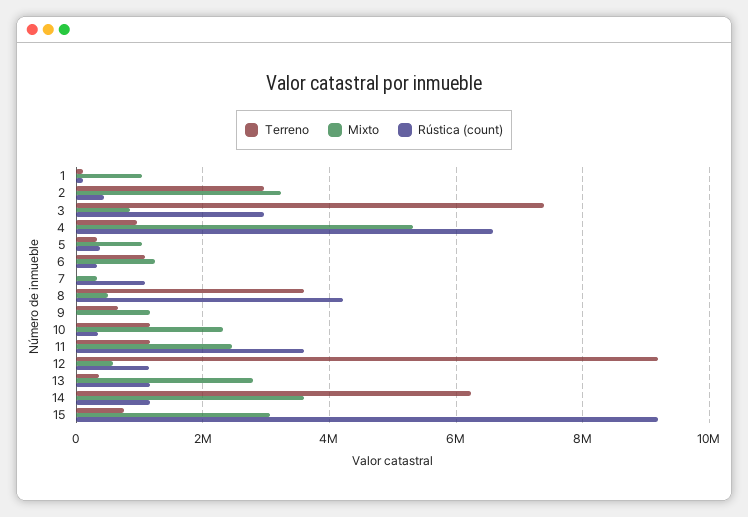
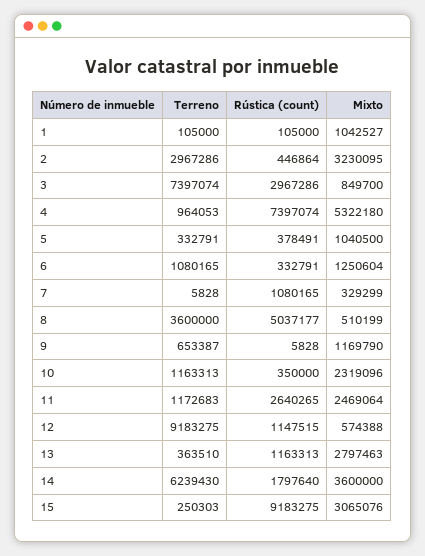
  {
    "Terreno": {
      "1": 105000,
      "2": 2967286,
      "3": 7397074,
      "4": 964053,
      "5": 332791,
      "6": 1080165,
      "7": 5828,
      "8": 3600000,
      "9": 653387,
      "10": 1163313,
      "11": 1172683,
      "12": 9183275,
      "13": 363510,
      "14": 6239430,
-     "15": 800000
+     "15": 250303
    },
    "Mixto": {
      "1": 1042527,
      "2": 3230095,
      "3": 849700,
      "4": 5322180,
      "5": 1040500,
      "6": 1250604,
      "7": 329299,
      "8": 510199,
      "9": 1169790,
      "10": 2319096,
      "11": 2469064,
      "12": 574388,
      "13": 2797463,
      "14": 3600000,
      "15": 3065076
    },
    "Rústica (count)": {
      "1": 105000,
      "2": 446864,
      "3": 2967286,
-     "4": 6600000,
+     "4": 7397074,
      "5": 378491,
      "6": 332791,
      "7": 1080165,
-     "8": 4200000,
+     "8": 5037177,
      "9": 5828,
      "10": 350000,
-     "11": 3600000,
+     "11": 2640265,
      "12": 1147515,
      "13": 1163313,
-     "14": 1200000,
+     "14": 1797640,
      "15": 9183275
    }
  }

